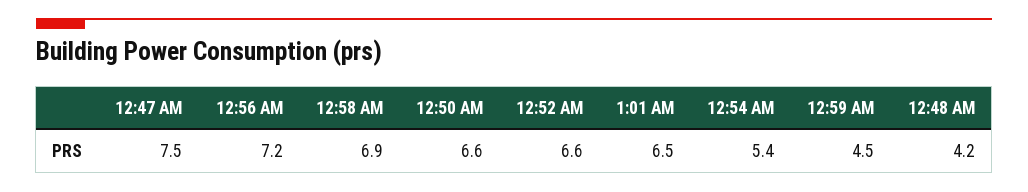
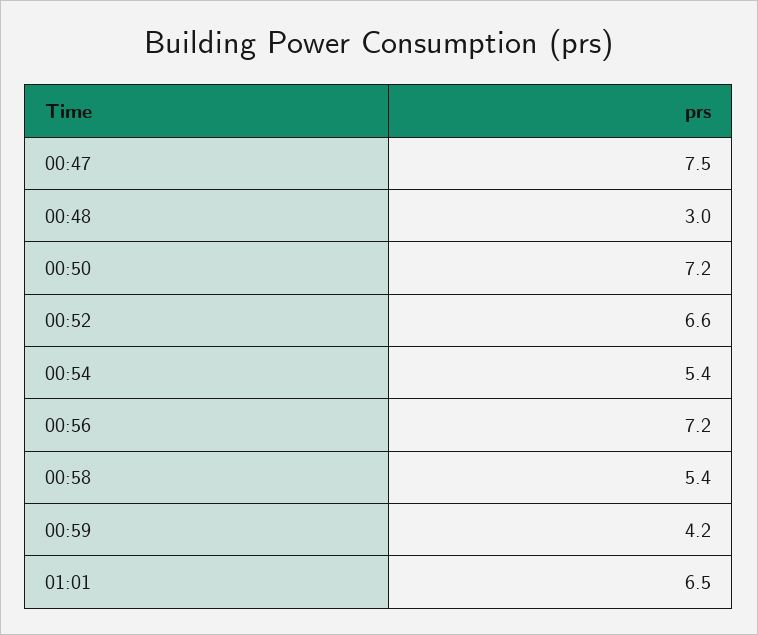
  {
    "12:47 AM": 7.5,
    "12:56 AM": 7.2,
-   "12:58 AM": 6.9,
+   "12:58 AM": 5.4,
-   "12:50 AM": 6.6,
+   "12:50 AM": 7.2,
    "12:52 AM": 6.6,
    "1:01 AM": 6.5,
    "12:54 AM": 5.4,
-   "12:59 AM": 4.5,
+   "12:59 AM": 4.2,
-   "12:48 AM": 4.2
+   "12:48 AM": 3
  }

